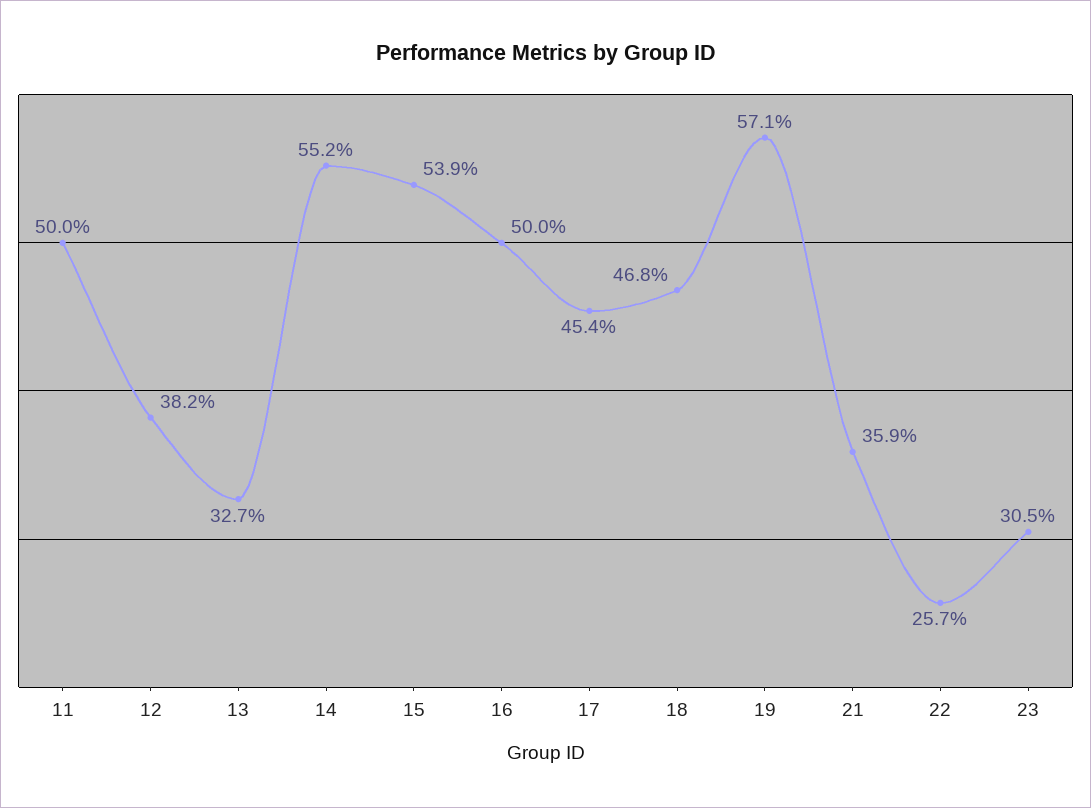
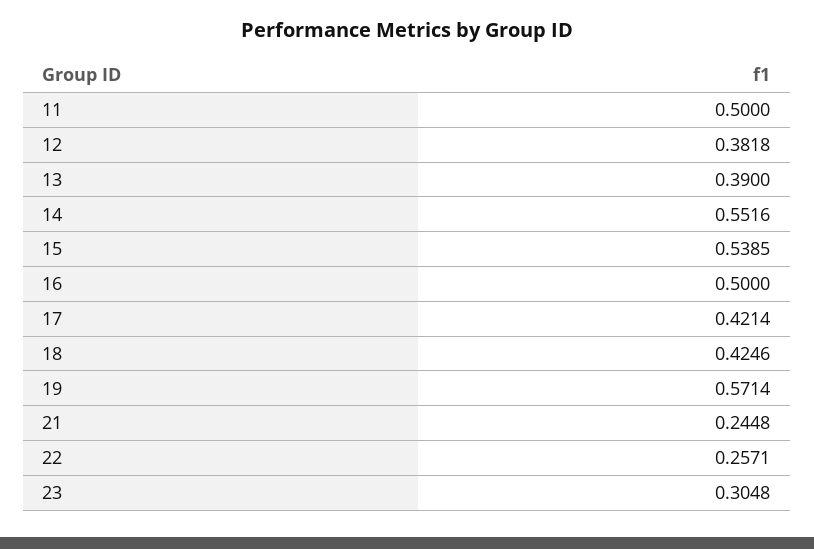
  {
    "11": 0.5,
    "12": 0.3818,
-   "13": 0.327,
+   "13": 0.39,
    "14": 0.5516,
    "15": 0.5385,
    "16": 0.5,
-   "17": 0.454,
+   "17": 0.4214,
-   "18": 0.468,
+   "18": 0.4246,
    "19": 0.5714,
-   "21": 0.359,
+   "21": 0.2448,
    "22": 0.2571,
    "23": 0.3048
  }

